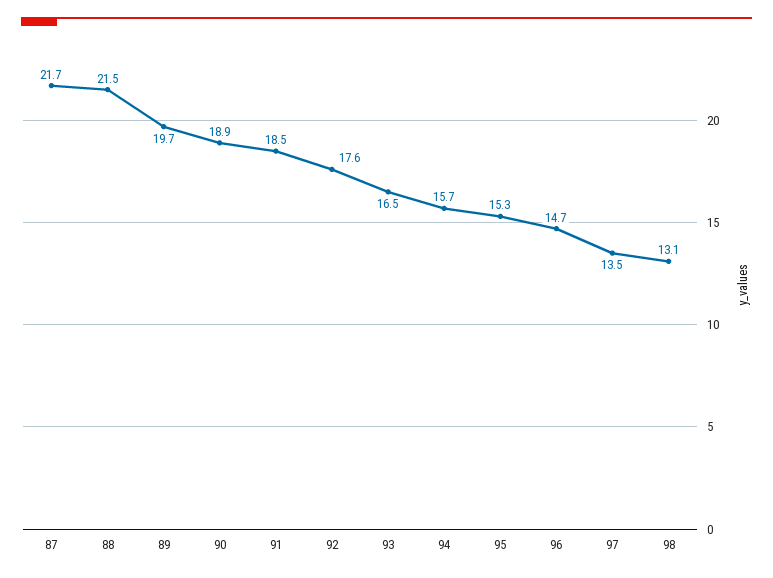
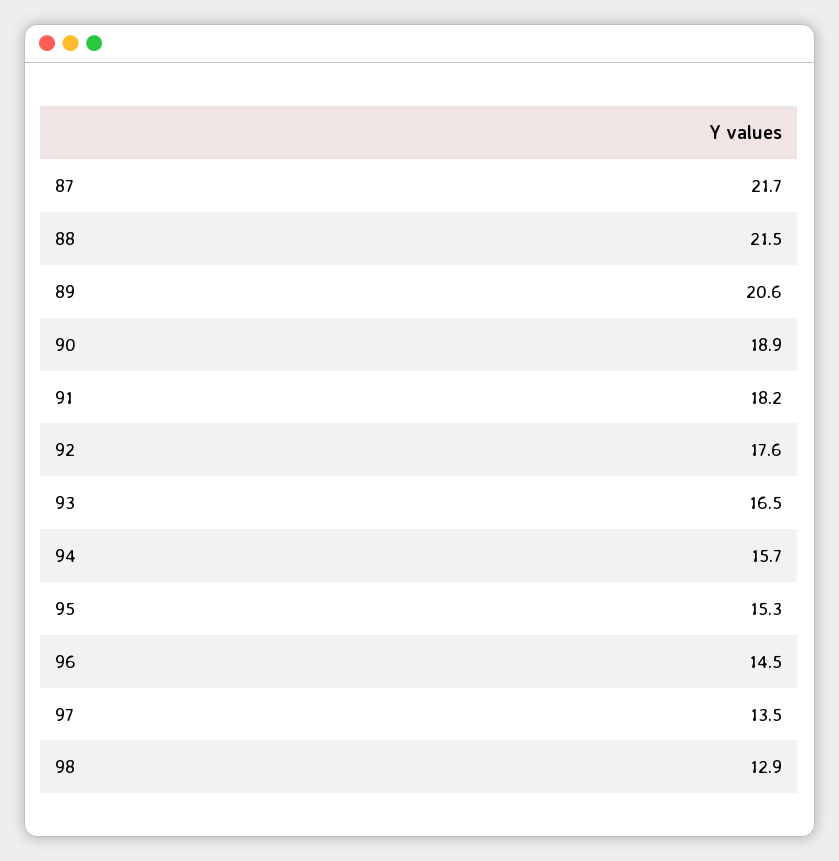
  {
    "87": 21.7,
    "88": 21.5,
-   "89": 19.7,
+   "89": 20.6,
    "90": 18.9,
-   "91": 18.5,
+   "91": 18.2,
    "92": 17.6,
    "93": 16.5,
    "94": 15.7,
    "95": 15.3,
-   "96": 14.7,
+   "96": 14.5,
    "97": 13.5,
-   "98": 13.1
+   "98": 12.9
  }

